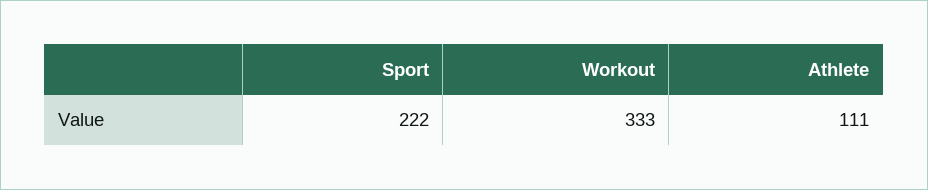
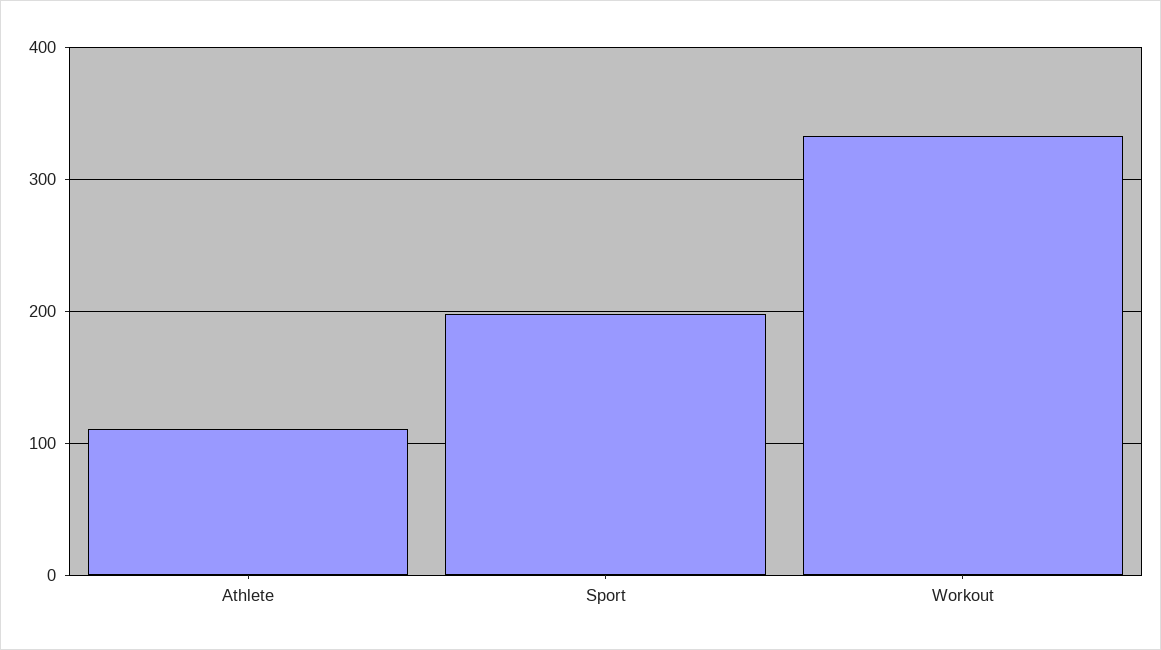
  {
-   "Sport": 222,
+   "Sport": 200,
    "Workout": 333,
    "Athlete": 111
  }

